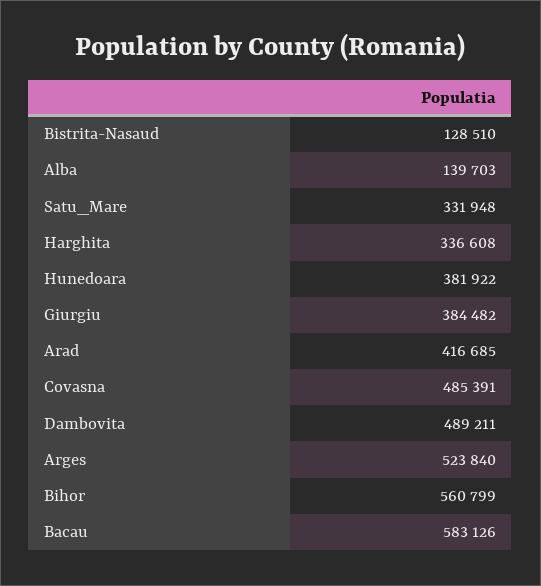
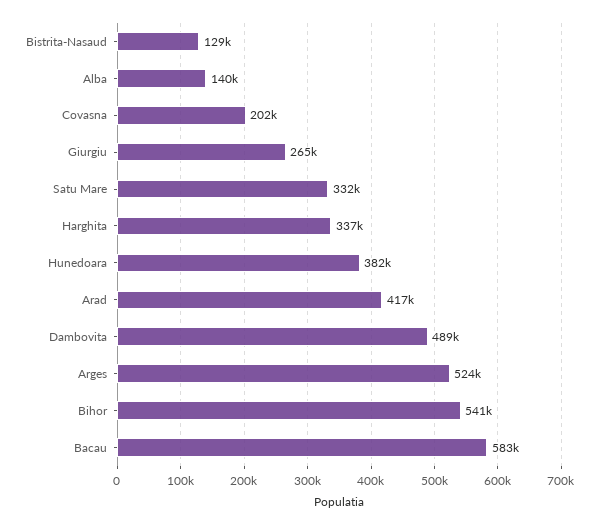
  {
    "Bistrita-Nasaud": 128510,
    "Alba": 139703,
    "Satu_Mare": 331948,
    "Harghita": 336608,
    "Hunedoara": 381922,
-   "Giurgiu": 384482,
+   "Giurgiu": 265000,
    "Arad": 416685,
-   "Covasna": 485391,
+   "Covasna": 202000,
    "Dambovita": 489211,
    "Arges": 523840,
-   "Bihor": 560799,
+   "Bihor": 541000,
    "Bacau": 583126
  }

